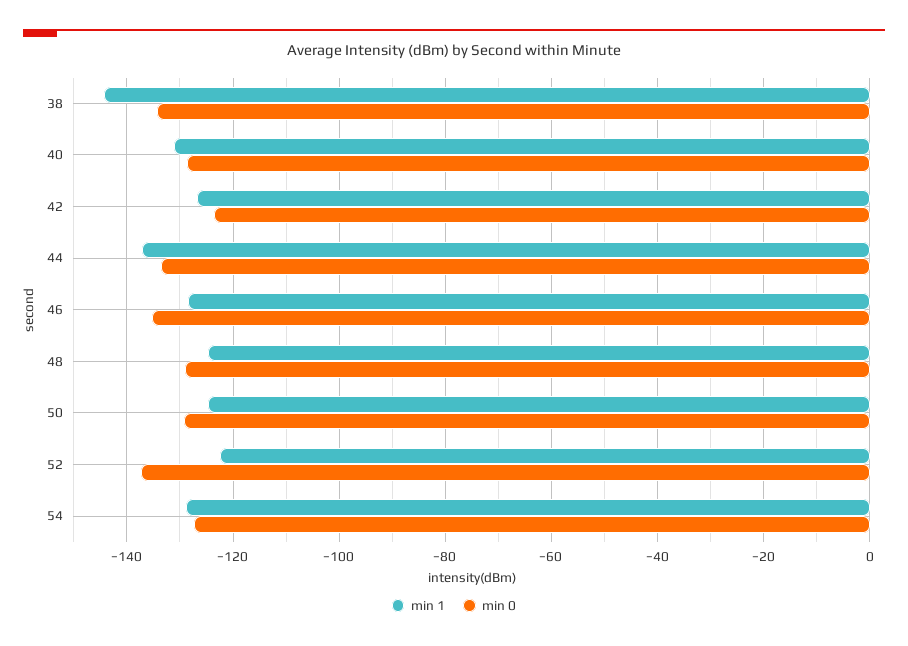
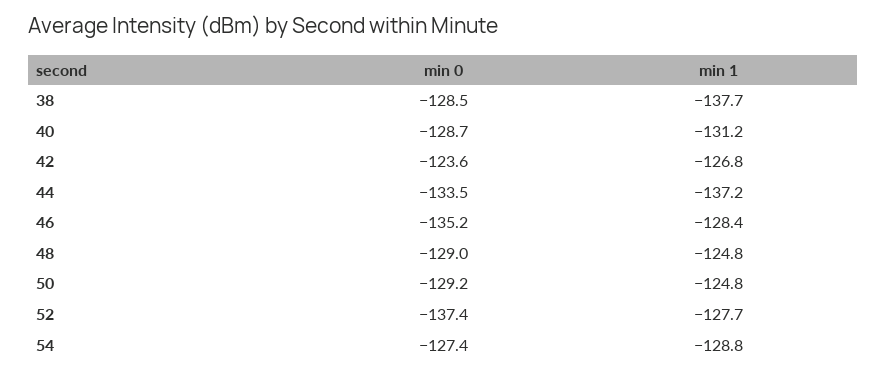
  {
    "min 1": {
-     "38": -144,
+     "38": -137.7,
      "40": -131.2,
      "42": -126.8,
      "44": -137.2,
      "46": -128.4,
      "48": -124.8,
      "50": -124.8,
-     "52": -122,
+     "52": -127.7,
      "54": -128.8
    },
    "min 0": {
-     "38": -134,
+     "38": -128.5,
      "40": -128.7,
      "42": -123.6,
      "44": -133.5,
      "46": -135.2,
      "48": -129,
      "50": -129.2,
      "52": -137.4,
      "54": -127.4
    }
  }

